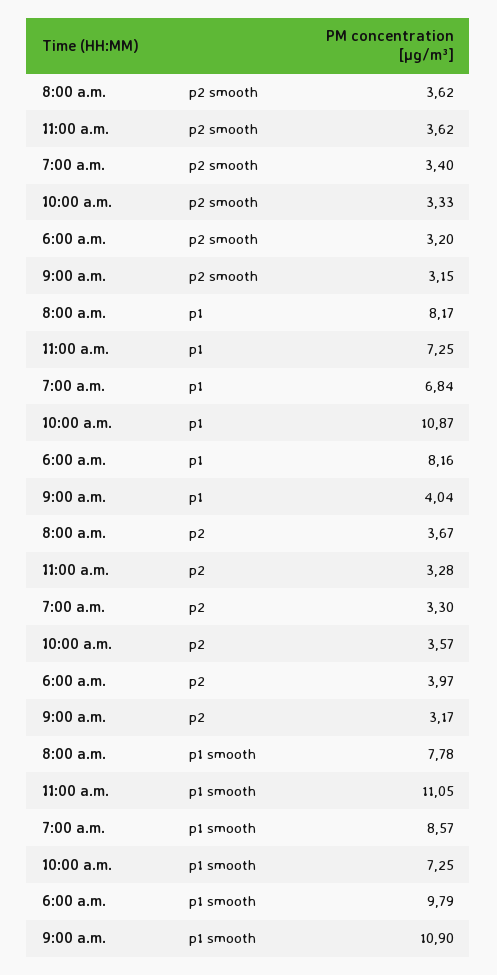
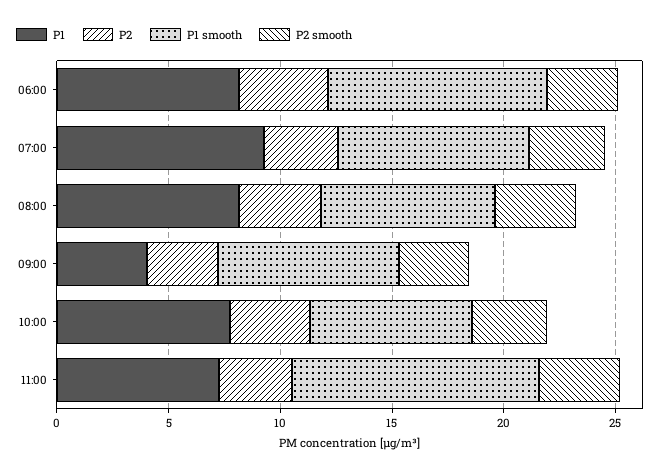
  {
    "p2 smooth": {
      "8:00 a.m.": 3.62,
      "11:00 a.m.": 3.62,
      "7:00 a.m.": 3.4,
      "10:00 a.m.": 3.33,
      "6:00 a.m.": 3.2,
      "9:00 a.m.": 3.15
    },
    "p1": {
      "8:00 a.m.": 8.17,
      "11:00 a.m.": 7.25,
-     "7:00 a.m.": 6.84,
+     "7:00 a.m.": 9,
-     "10:00 a.m.": 10.87,
+     "10:00 a.m.": 8,
      "6:00 a.m.": 8.16,
      "9:00 a.m.": 4.04
    },
    "p2": {
      "8:00 a.m.": 3.67,
      "11:00 a.m.": 3.28,
      "7:00 a.m.": 3.3,
      "10:00 a.m.": 3.57,
      "6:00 a.m.": 3.97,
      "9:00 a.m.": 3.17
    },
    "p1 smooth": {
      "8:00 a.m.": 7.78,
      "11:00 a.m.": 11.05,
      "7:00 a.m.": 8.57,
      "10:00 a.m.": 7.25,
      "6:00 a.m.": 9.79,
-     "9:00 a.m.": 10.9
+     "9:00 a.m.": 8
    }
  }

